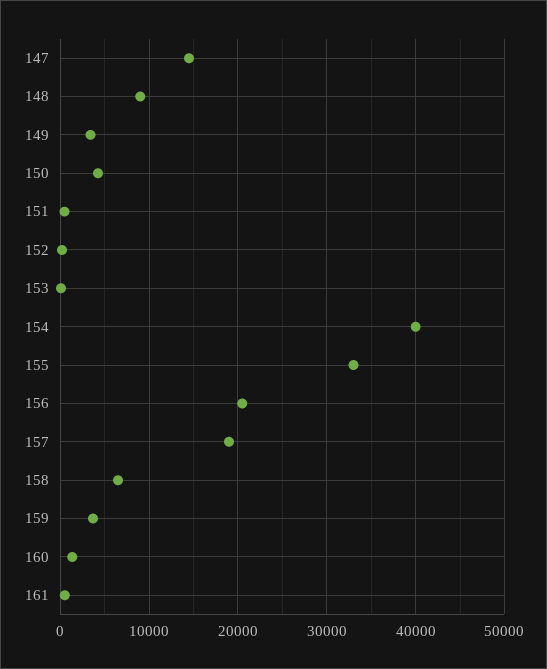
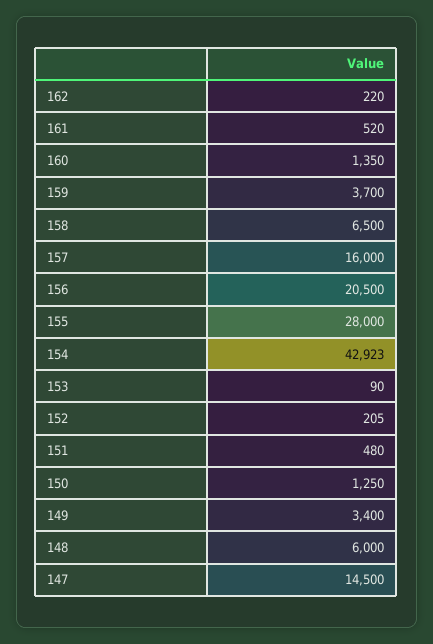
  {
    "147": 14500,
-   "148": 9000,
+   "148": 6000,
    "149": 3400,
-   "150": 4000,
+   "150": 1250,
    "151": 480,
    "152": 205,
    "153": 90,
-   "154": 40000,
+   "154": 42923,
-   "155": 33000,
+   "155": 28000,
    "156": 20500,
-   "157": 19000,
+   "157": 16000,
    "158": 6500,
    "159": 3700,
    "160": 1350,
-   "161": 520
+   "161": 520,
+   "162": 220
  }

